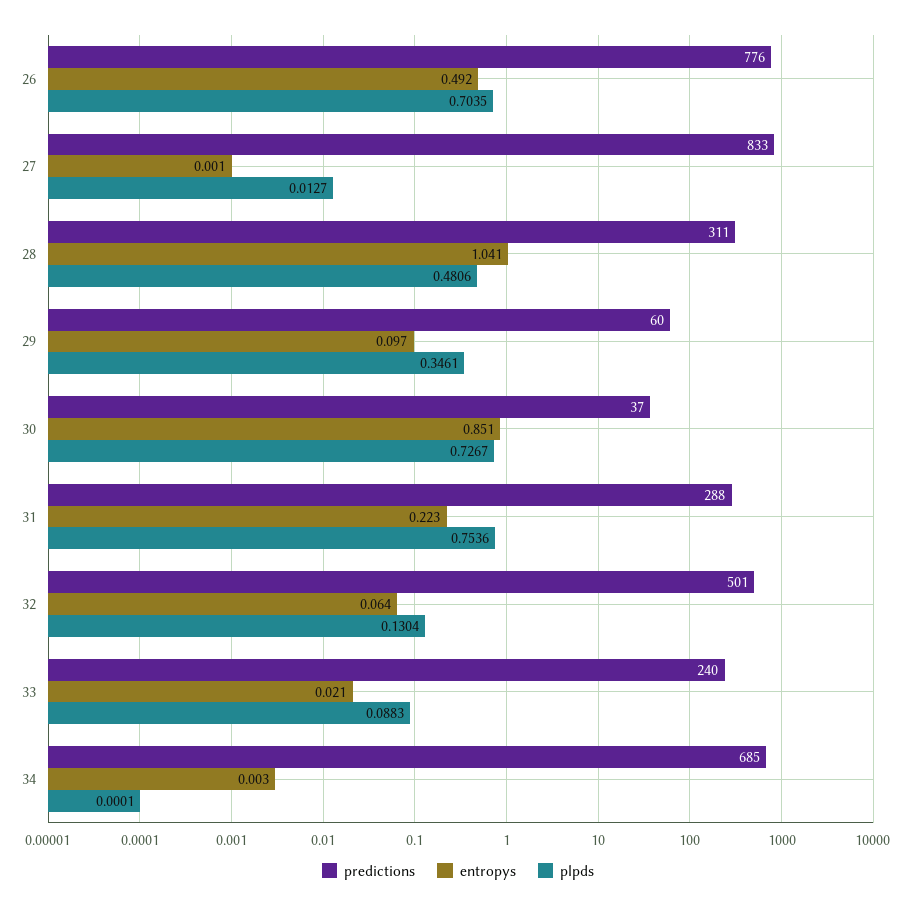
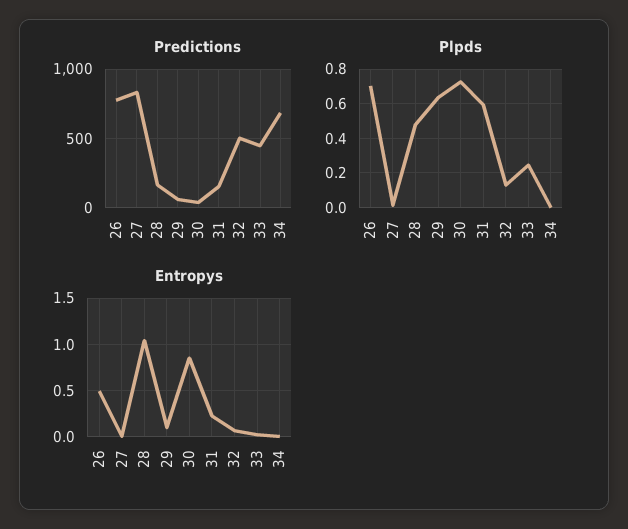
  {
    "predictions": {
      "26": 776,
      "27": 833,
-     "28": 311,
+     "28": 150,
      "29": 60,
      "30": 37,
-     "31": 288,
+     "31": 150,
      "32": 501,
-     "33": 240,
+     "33": 450,
      "34": 685
    },
    "entropys": {
      "26": 0.492,
      "27": 0.001,
      "28": 1.041,
      "29": 0.097,
      "30": 0.851,
      "31": 0.223,
      "32": 0.064,
      "33": 0.021,
      "34": 0.003
    },
    "plpds": {
      "26": 0.7035,
      "27": 0.0127,
      "28": 0.4806,
-     "29": 0.3461,
+     "29": 0.65,
      "30": 0.7267,
-     "31": 0.7536,
+     "31": 0.6,
      "32": 0.1304,
-     "33": 0.0883,
+     "33": 0.25,
      "34": 0.0001
    }
  }

